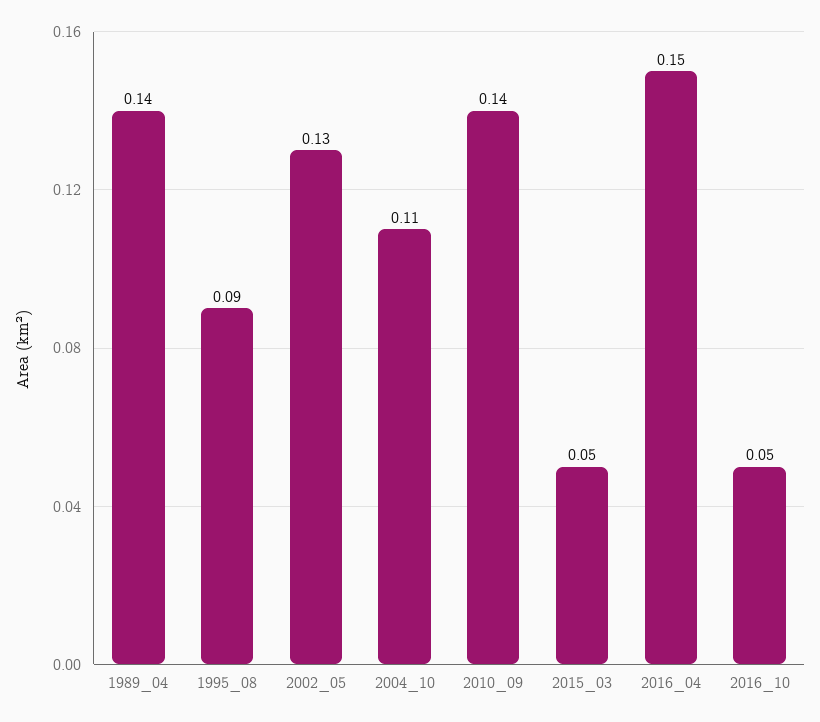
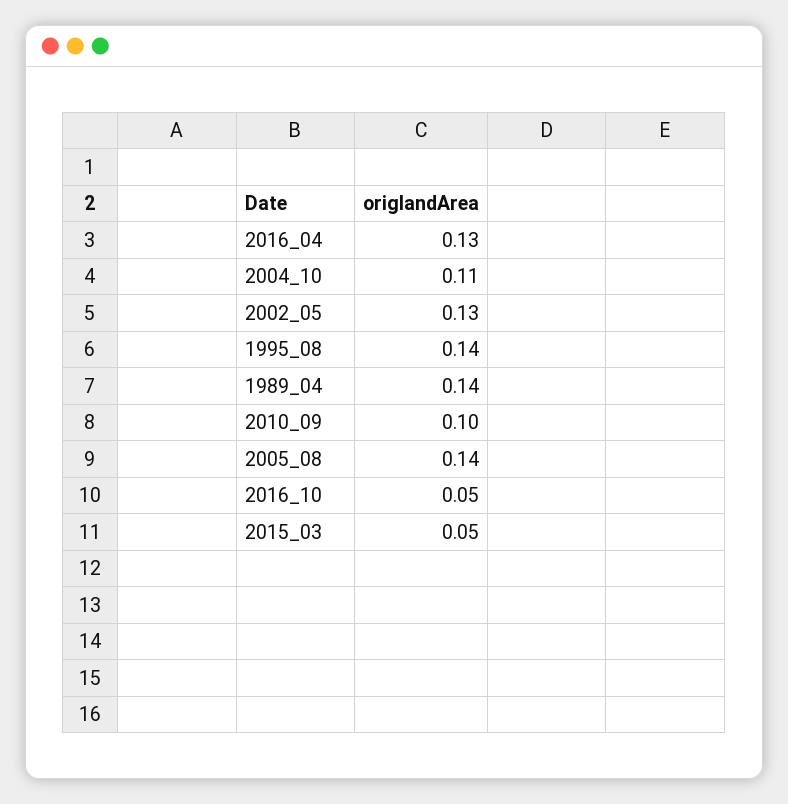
  {
    "1989_04": 0.14,
-   "1995_08": 0.09,
+   "1995_08": 0.14,
    "2002_05": 0.13,
    "2004_10": 0.11,
-   "2010_09": 0.14,
+   "2010_09": 0.1,
    "2015_03": 0.05,
-   "2016_04": 0.15,
+   "2016_04": 0.13,
-   "2016_10": 0.05
+   "2016_10": 0.05,
+   "2005_08": 0.14
  }

